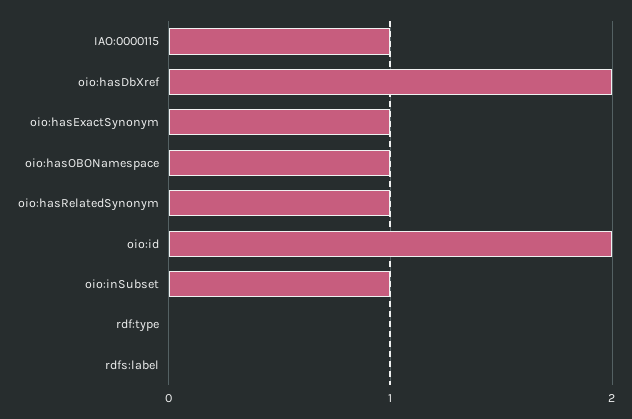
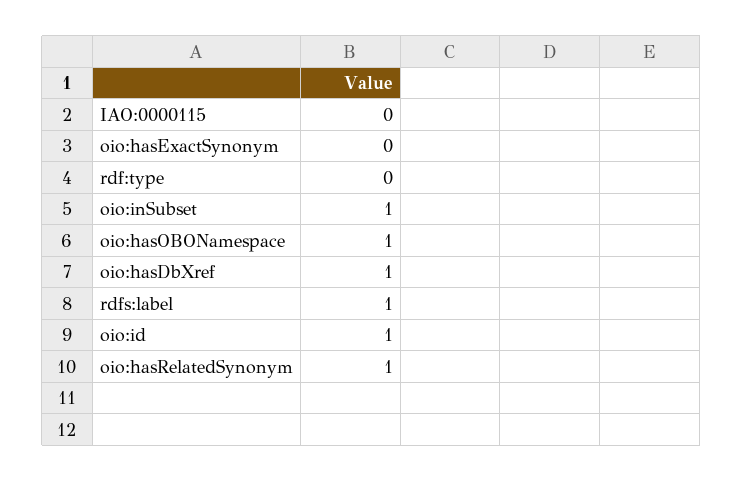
  {
-   "IAO:0000115": 1,
+   "IAO:0000115": 0,
-   "oio:hasDbXref": 2,
+   "oio:hasDbXref": 1,
-   "oio:hasExactSynonym": 1,
+   "oio:hasExactSynonym": 0,
    "oio:hasOBONamespace": 1,
    "oio:hasRelatedSynonym": 1,
-   "oio:id": 2,
+   "oio:id": 1,
    "oio:inSubset": 1,
    "rdf:type": 0,
-   "rdfs:label": 0
+   "rdfs:label": 1
  }

